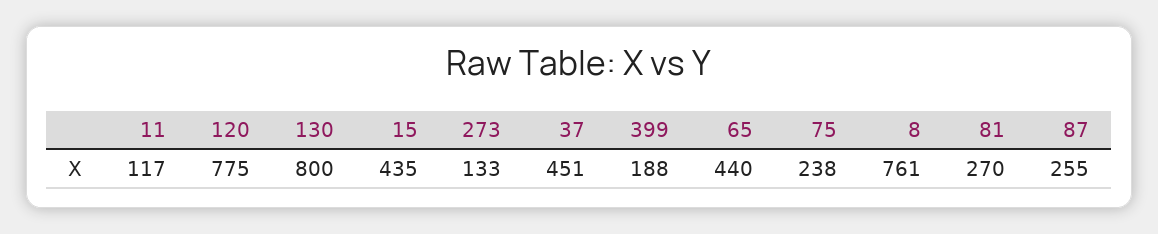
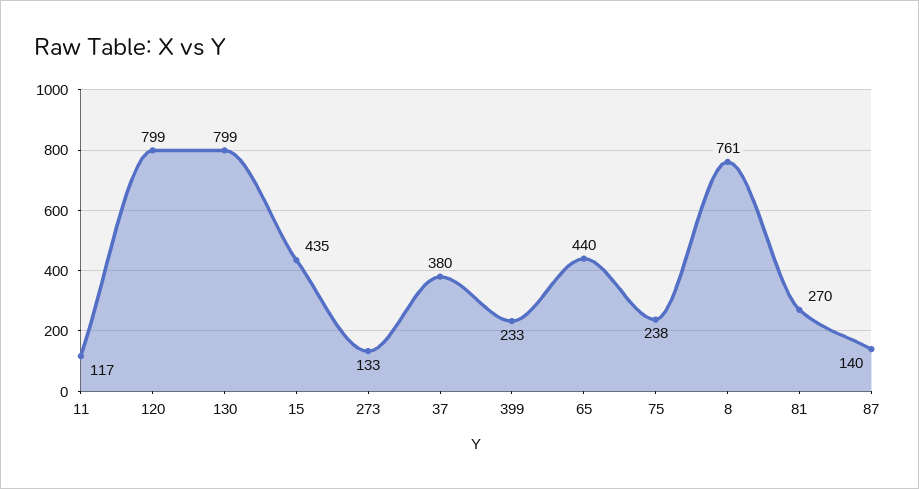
  {
    "11": 117,
-   "120": 775,
+   "120": 799,
-   "130": 800,
+   "130": 799,
    "15": 435,
    "273": 133,
-   "37": 451,
+   "37": 380,
-   "399": 188,
+   "399": 233,
    "65": 440,
    "75": 238,
    "8": 761,
    "81": 270,
-   "87": 255
+   "87": 140
  }

